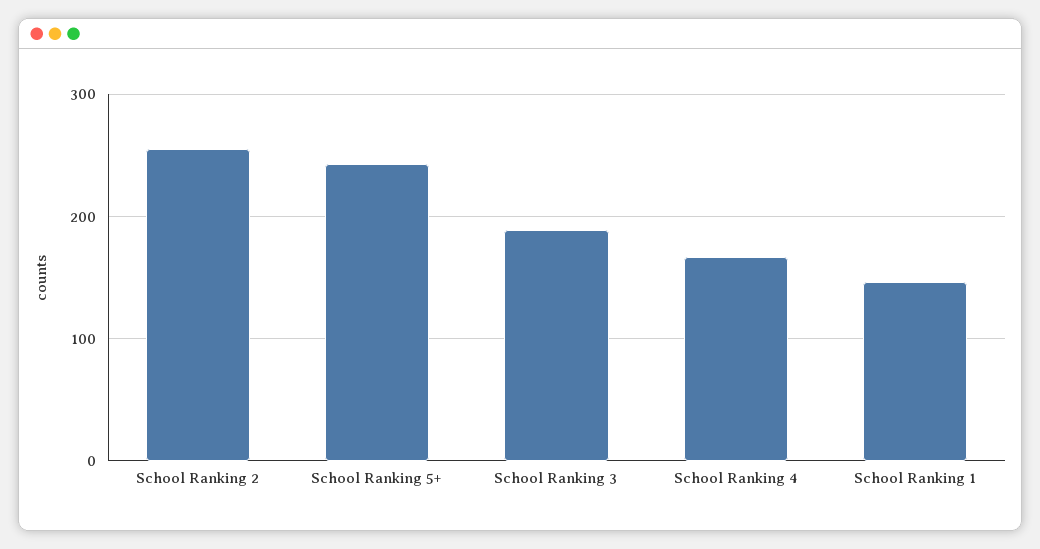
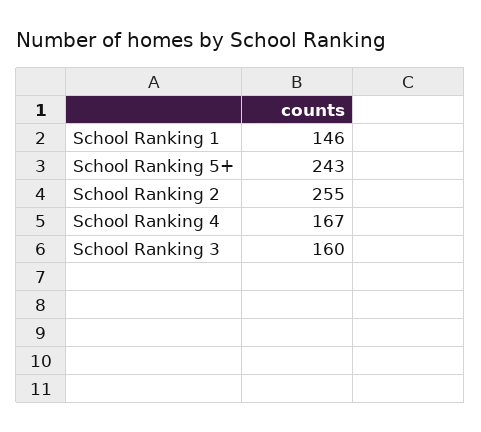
  {
    "School Ranking 2": 255,
    "School Ranking 5+": 243,
-   "School Ranking 3": 190,
+   "School Ranking 3": 160,
    "School Ranking 4": 167,
    "School Ranking 1": 146
  }

